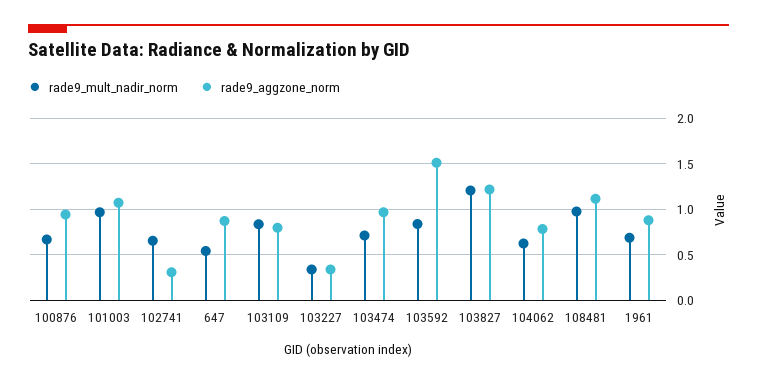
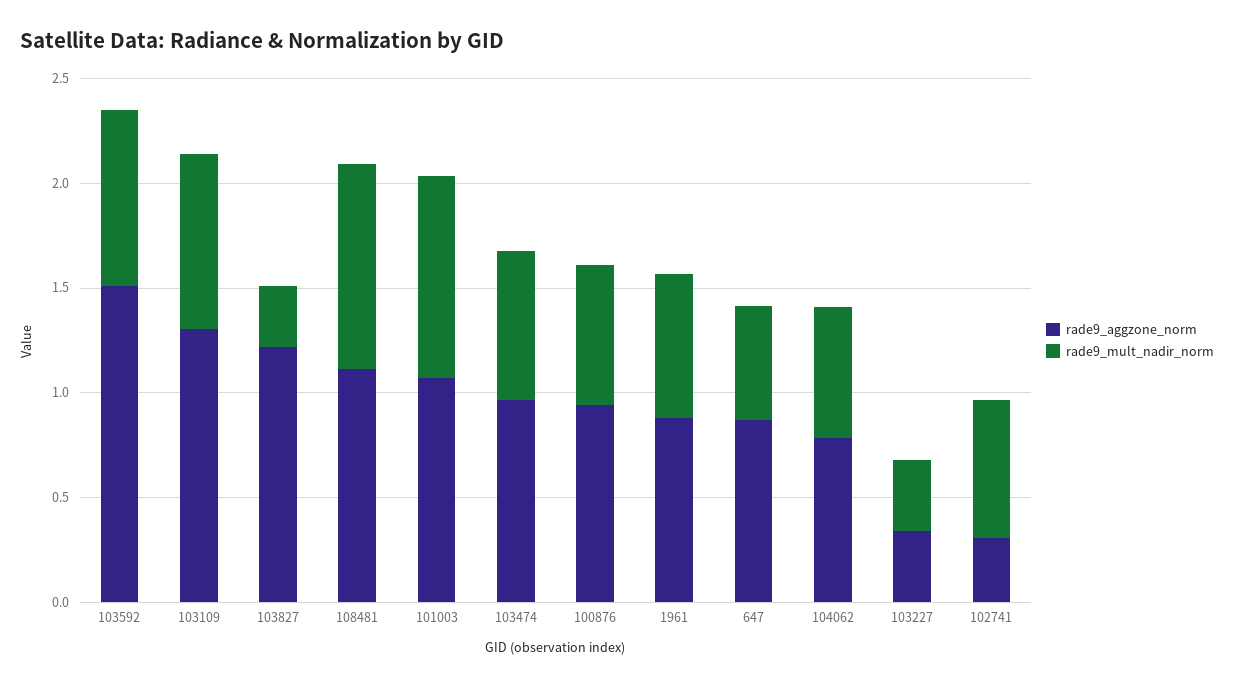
  {
    "rade9_mult_nadir_norm": {
      "100876": 0.7,
      "101003": 1,
      "102741": 0.7,
      "647": 0.5,
      "103109": 0.8,
      "103227": 0.3,
      "103474": 0.7,
      "103592": 0.8,
-     "103827": 1.2,
+     "103827": 0.3,
      "104062": 0.6,
      "108481": 1,
      "1961": 0.7
    },
    "rade9_aggzone_norm": {
      "100876": 0.9,
      "101003": 1.1,
      "102741": 0.3,
      "647": 0.9,
-     "103109": 0.8,
+     "103109": 1.3,
      "103227": 0.3,
      "103474": 1,
      "103592": 1.5,
      "103827": 1.2,
      "104062": 0.8,
      "108481": 1.1,
      "1961": 0.9
    }
  }

